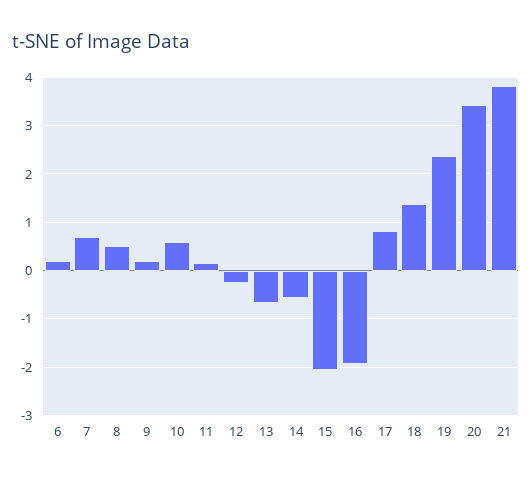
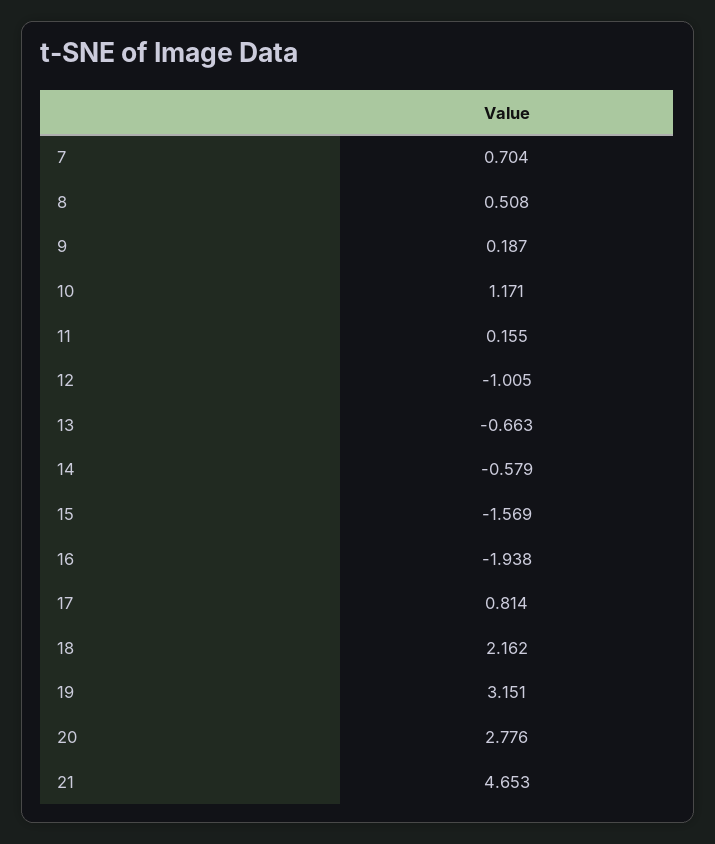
  {
-   "6": 0.2,
    "7": 0.704,
    "8": 0.508,
    "9": 0.187,
-   "10": 0.6,
+   "10": 1.171,
    "11": 0.155,
-   "12": -0.2,
+   "12": -1.005,
    "13": -0.663,
    "14": -0.579,
-   "15": -2,
+   "15": -1.569,
    "16": -1.938,
    "17": 0.814,
-   "18": 1.4,
+   "18": 2.162,
-   "19": 2.4,
+   "19": 3.151,
-   "20": 3.4,
+   "20": 2.776,
-   "21": 3.8
+   "21": 4.653
  }

